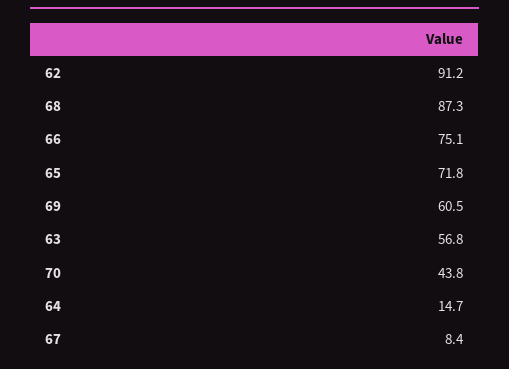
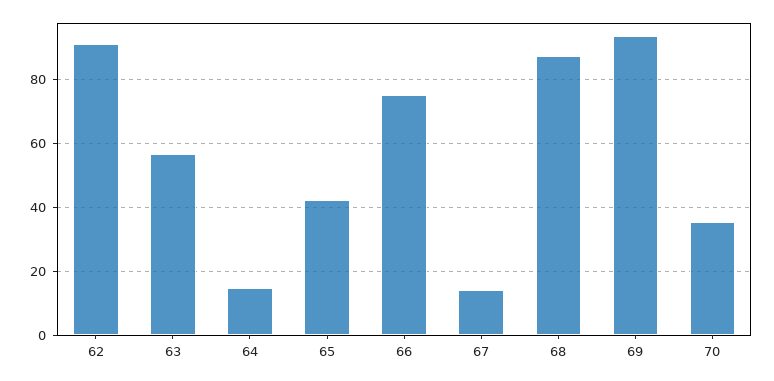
  {
    "62": 91.2,
    "68": 87.3,
    "66": 75.1,
-   "65": 71.8,
+   "65": 42,
-   "69": 60.5,
+   "69": 94,
    "63": 56.8,
-   "70": 43.8,
+   "70": 36,
    "64": 14.7,
-   "67": 8.4
+   "67": 14
  }

